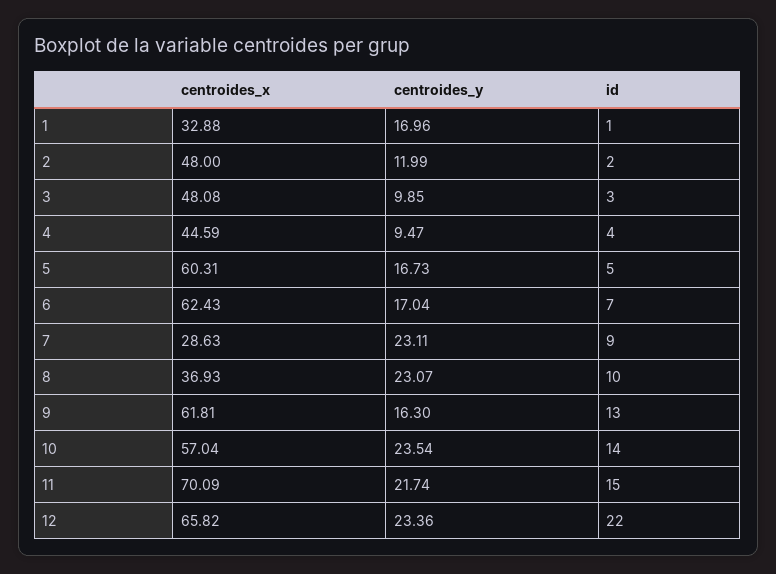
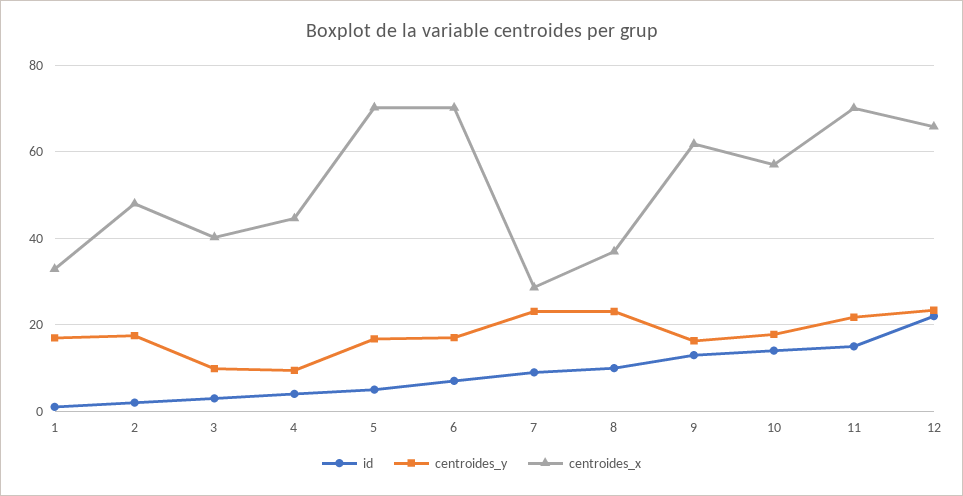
  {
    "centroides_x": {
      "1": 32.88,
      "2": 48,
-     "3": 48.08,
+     "3": 40,
      "4": 44.59,
-     "5": 60.31,
+     "5": 70,
-     "6": 62.43,
+     "6": 70,
      "7": 28.63,
      "8": 36.93,
      "9": 61.81,
      "10": 57.04,
      "11": 70.09,
      "12": 65.82
    },
    "centroides_y": {
      "1": 16.96,
-     "2": 11.99,
+     "2": 18,
      "3": 9.85,
      "4": 9.47,
      "5": 16.73,
      "6": 17.04,
      "7": 23.11,
      "8": 23.07,
      "9": 16.3,
-     "10": 23.54,
+     "10": 18,
      "11": 21.74,
      "12": 23.36
    },
    "id": {
      "1": 1,
      "2": 2,
      "3": 3,
      "4": 4,
      "5": 5,
      "6": 7,
      "7": 9,
      "8": 10,
      "9": 13,
      "10": 14,
      "11": 15,
      "12": 22
    }
  }

